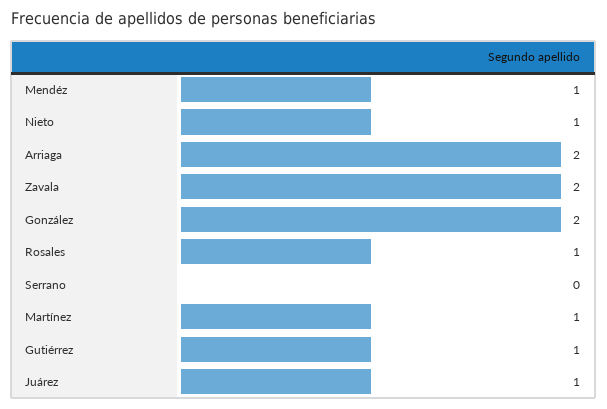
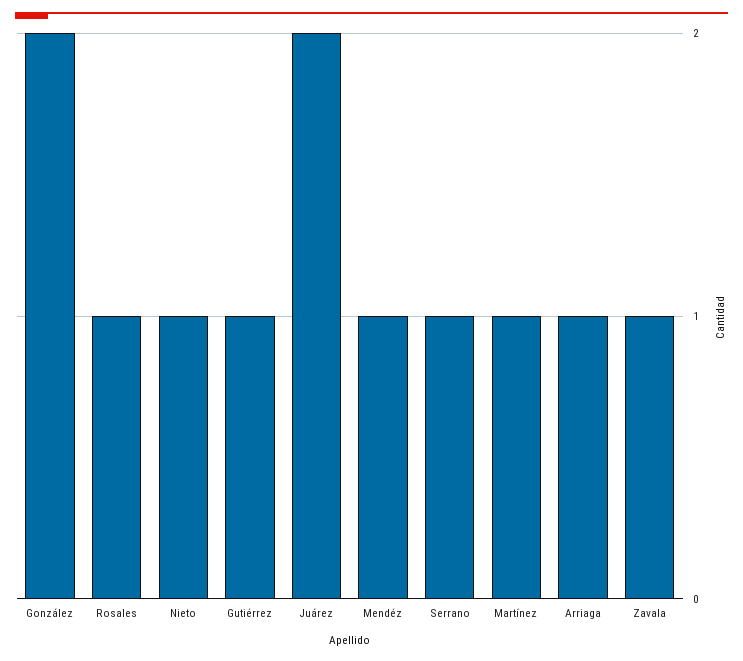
  {
    "Mendéz": 1,
    "Nieto": 1,
-   "Arriaga": 2,
+   "Arriaga": 1,
-   "Zavala": 2,
+   "Zavala": 1,
    "González": 2,
    "Rosales": 1,
-   "Serrano": 0,
+   "Serrano": 1,
    "Martínez": 1,
    "Gutiérrez": 1,
-   "Juárez": 1
+   "Juárez": 2
  }

